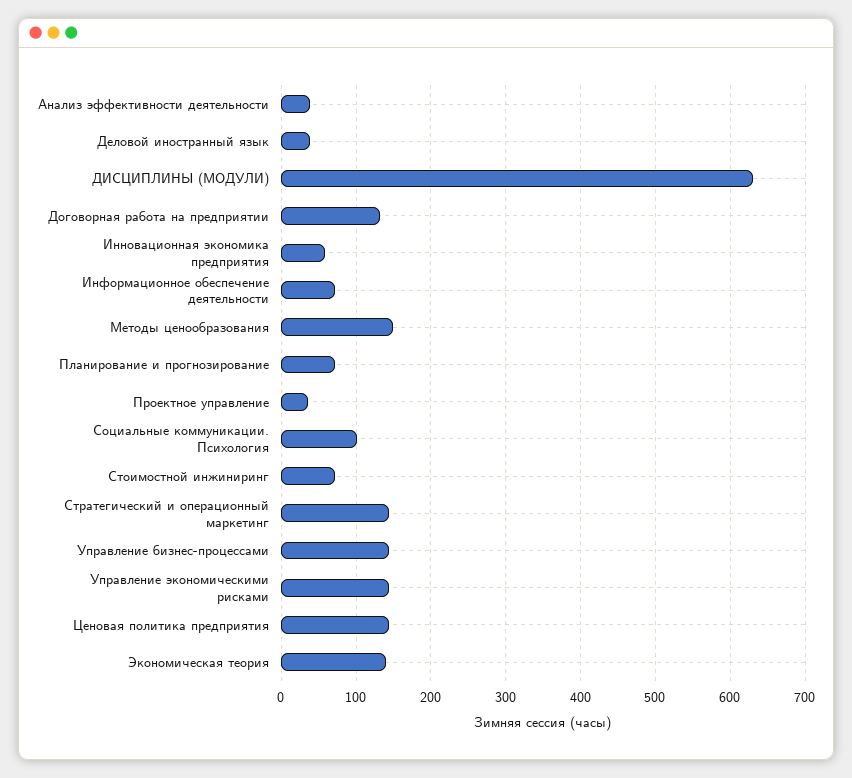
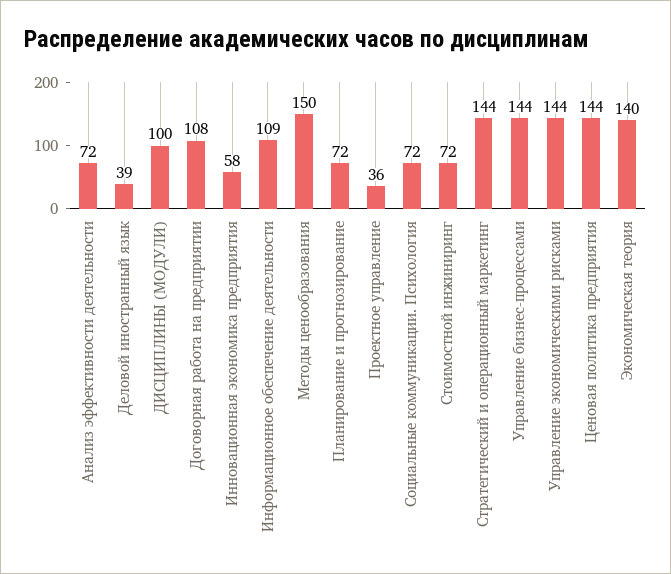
  {
-   "Анализ эффективности деятельности": 40,
+   "Анализ эффективности деятельности": 72,
    "Деловой иностранный язык": 39,
-   "ДИСЦИПЛИНЫ (МОДУЛИ)": 630,
+   "ДИСЦИПЛИНЫ (МОДУЛИ)": 100,
-   "Договорная работа на предприятии": 130,
+   "Договорная работа на предприятии": 108,
    "Инновационная экономика предприятия": 58,
-   "Информационное обеспечение деятельности": 70,
+   "Информационное обеспечение деятельности": 109,
    "Методы ценообразования": 150,
    "Планирование и прогнозирование": 72,
    "Проектное управление": 36,
-   "Социальные коммуникации. Психология": 100,
+   "Социальные коммуникации. Психология": 72,
    "Стоимостной инжиниринг": 72,
    "Стратегический и операционный маркетинг": 144,
    "Управление бизнес-процессами": 144,
    "Управление экономическими рисками": 144,
    "Ценовая политика предприятия": 144,
    "Экономическая теория": 140
  }

